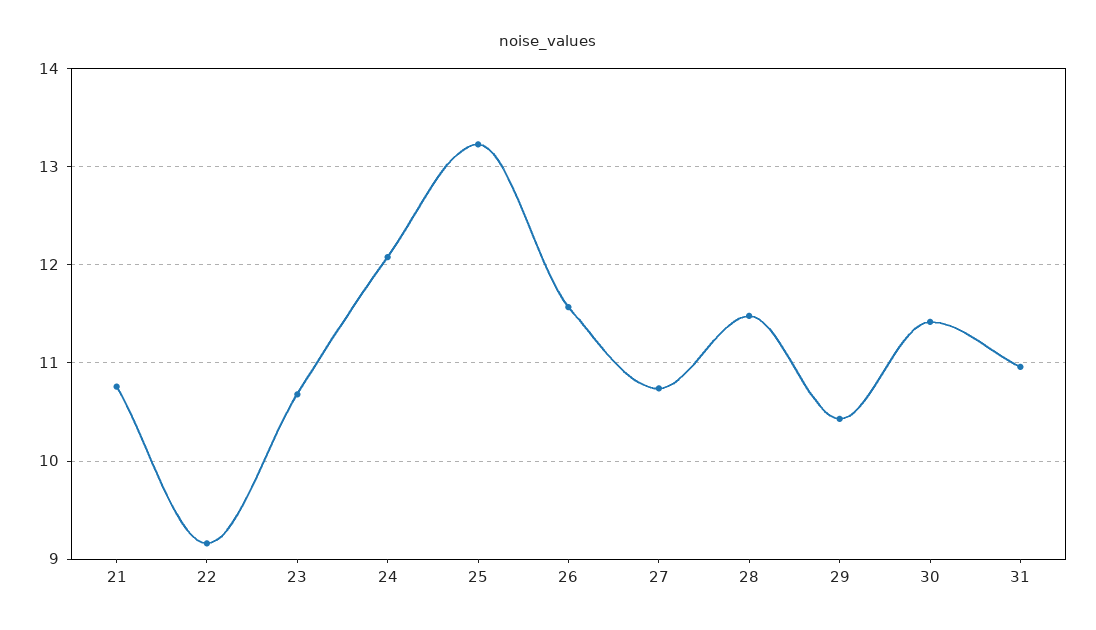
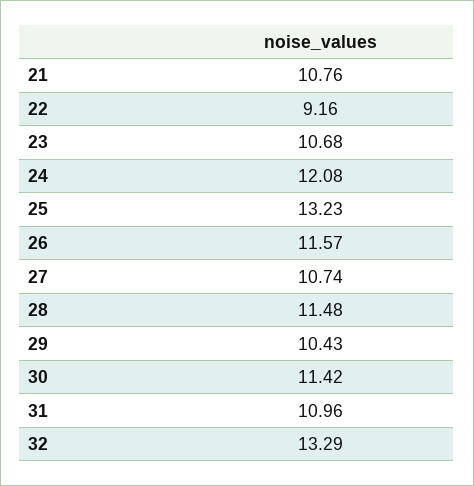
  {
    "21": 10.76,
    "22": 9.16,
    "23": 10.68,
    "24": 12.08,
    "25": 13.23,
    "26": 11.57,
    "27": 10.74,
    "28": 11.48,
    "29": 10.43,
    "30": 11.42,
-   "31": 10.96
+   "31": 10.96,
+   "32": 13.29
  }

